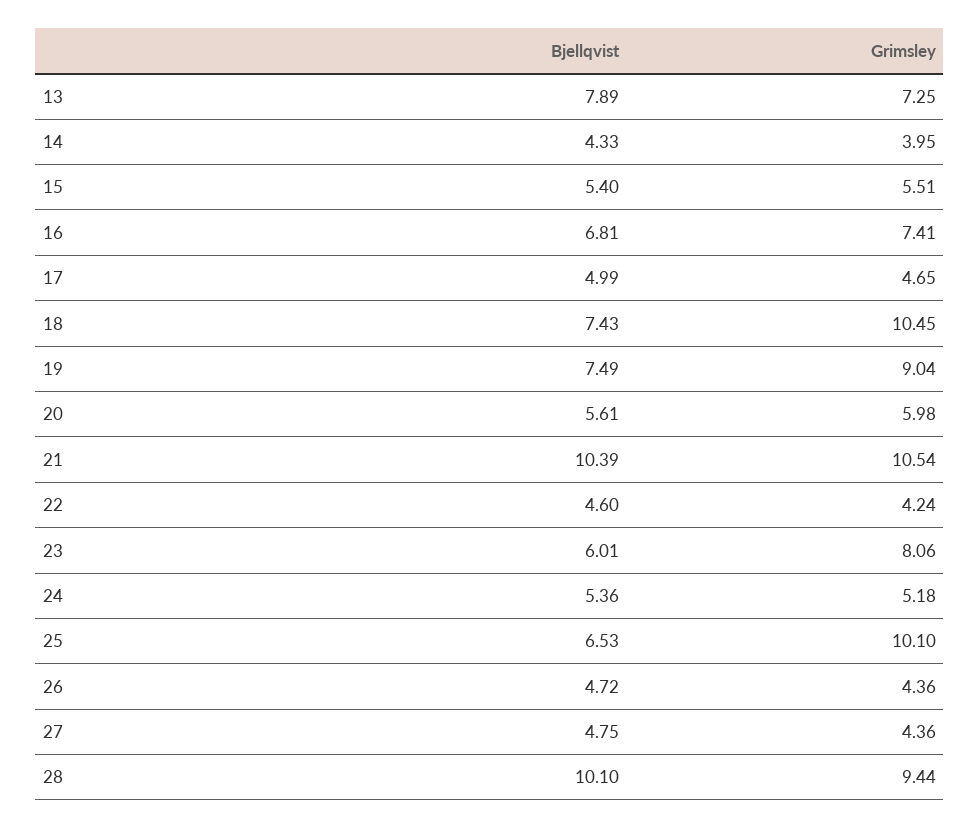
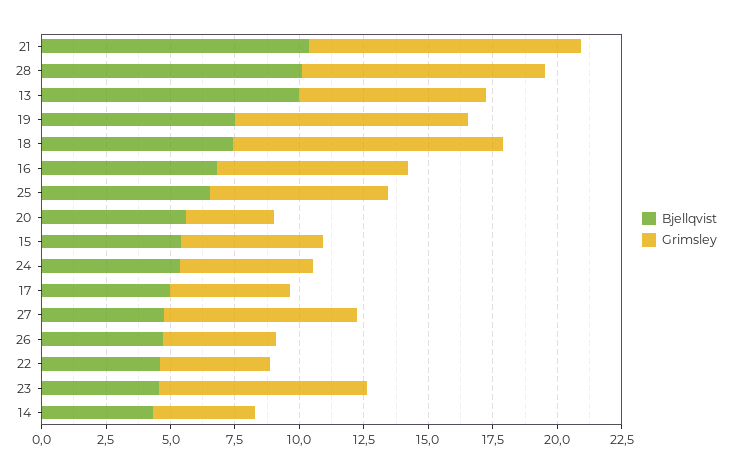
  {
    "Bjellqvist": {
-     "13": 7.89,
+     "13": 10,
      "14": 4.33,
      "15": 5.4,
      "16": 6.81,
      "17": 4.99,
      "18": 7.43,
      "19": 7.49,
      "20": 5.61,
      "21": 10.39,
      "22": 4.6,
-     "23": 6.01,
+     "23": 4.5,
      "24": 5.36,
      "25": 6.53,
      "26": 4.72,
      "27": 4.75,
      "28": 10.1
    },
    "Grimsley": {
      "13": 7.25,
      "14": 3.95,
      "15": 5.51,
      "16": 7.41,
      "17": 4.65,
      "18": 10.45,
      "19": 9.04,
-     "20": 5.98,
+     "20": 3.5,
      "21": 10.54,
      "22": 4.24,
      "23": 8.06,
      "24": 5.18,
-     "25": 10.1,
+     "25": 7,
      "26": 4.36,
-     "27": 4.36,
+     "27": 7.5,
      "28": 9.44
    }
  }

